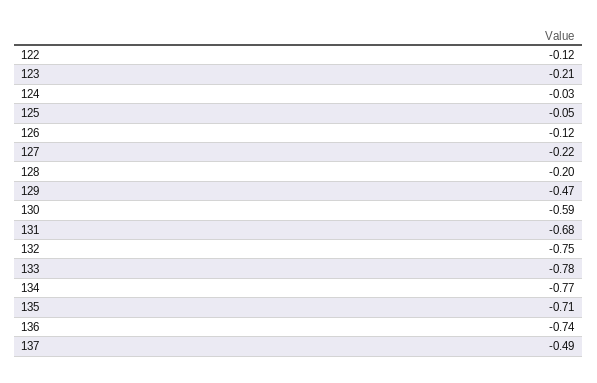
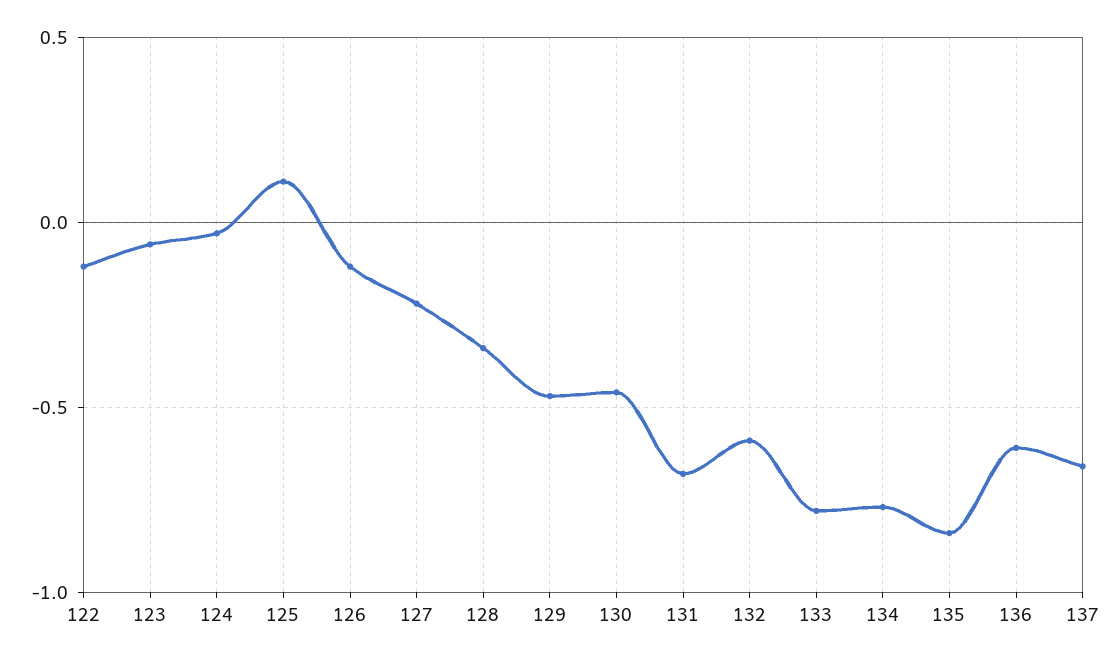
  {
    "122": -0.12,
-   "123": -0.21,
+   "123": -0.05,
    "124": -0.03,
-   "125": -0.05,
+   "125": 0.1,
    "126": -0.12,
    "127": -0.22,
-   "128": -0.2,
+   "128": -0.35,
    "129": -0.47,
-   "130": -0.59,
+   "130": -0.45,
    "131": -0.68,
-   "132": -0.75,
+   "132": -0.6,
    "133": -0.78,
    "134": -0.77,
-   "135": -0.71,
+   "135": -0.85,
-   "136": -0.74,
+   "136": -0.6,
-   "137": -0.49
+   "137": -0.65
  }

